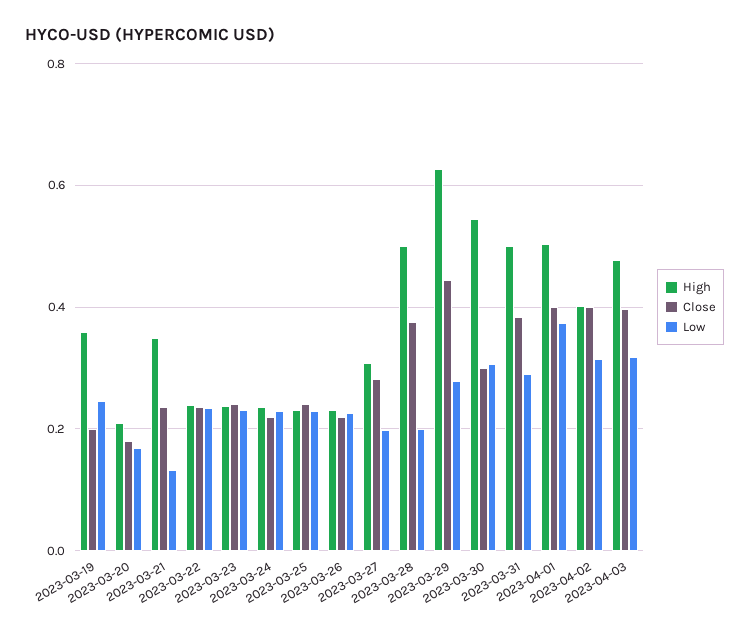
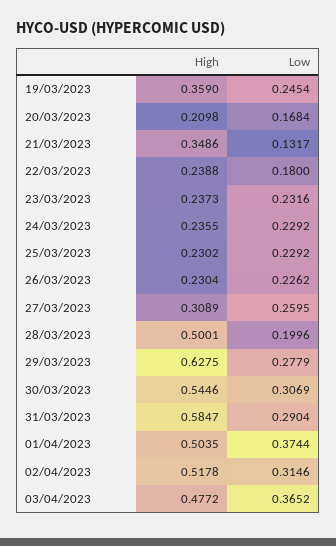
  {
    "High": {
      "2023-03-19": 0.359,
      "2023-03-20": 0.2098,
      "2023-03-21": 0.3486,
      "2023-03-22": 0.2388,
      "2023-03-23": 0.2373,
      "2023-03-24": 0.2355,
      "2023-03-25": 0.2302,
      "2023-03-26": 0.2304,
      "2023-03-27": 0.3089,
      "2023-03-28": 0.5001,
      "2023-03-29": 0.6275,
      "2023-03-30": 0.5446,
-     "2023-03-31": 0.5,
+     "2023-03-31": 0.5847,
      "2023-04-01": 0.5035,
-     "2023-04-02": 0.4,
+     "2023-04-02": 0.5178,
      "2023-04-03": 0.4772
    },
-   "Close": {
-     "2023-03-19": 0.2,
-     "2023-03-20": 0.18,
-     "2023-03-21": 0.24,
-     "2023-03-22": 0.24,
-     "2023-03-23": 0.24,
-     "2023-03-24": 0.22,
-     "2023-03-25": 0.24,
-     "2023-03-26": 0.22,
-     "2023-03-27": 0.28,
-     "2023-03-28": 0.38,
-     "2023-03-29": 0.44,
-     "2023-03-30": 0.3,
-     "2023-03-31": 0.38,
-     "2023-04-01": 0.4,
-     "2023-04-02": 0.4,
-     "2023-04-03": 0.4
-   },
    "Low": {
      "2023-03-19": 0.2454,
      "2023-03-20": 0.1684,
      "2023-03-21": 0.1317,
-     "2023-03-22": 0.24,
+     "2023-03-22": 0.18,
      "2023-03-23": 0.2316,
      "2023-03-24": 0.2292,
      "2023-03-25": 0.2292,
      "2023-03-26": 0.2262,
-     "2023-03-27": 0.2,
+     "2023-03-27": 0.2595,
      "2023-03-28": 0.1996,
      "2023-03-29": 0.2779,
      "2023-03-30": 0.3069,
      "2023-03-31": 0.2904,
      "2023-04-01": 0.3744,
      "2023-04-02": 0.3146,
-     "2023-04-03": 0.32
+     "2023-04-03": 0.3652
    }
  }

